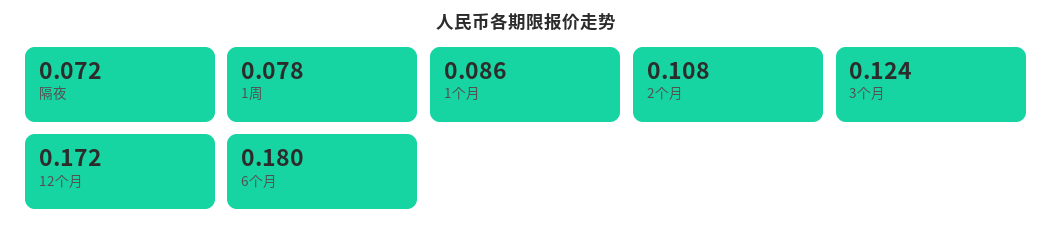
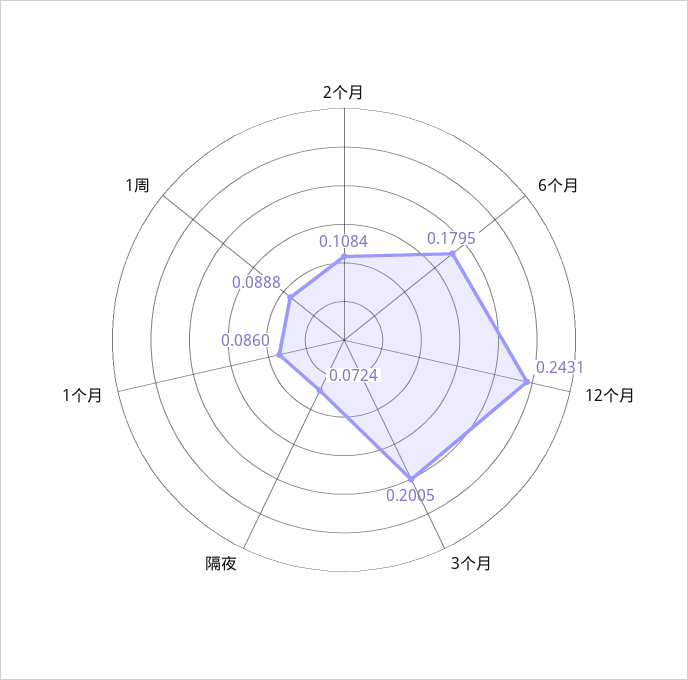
  {
    "隔夜": 0.0724,
-   "1周": 0.078,
+   "1周": 0.0888,
    "1个月": 0.086,
    "2个月": 0.1084,
-   "3个月": 0.124,
+   "3个月": 0.2005,
-   "12个月": 0.172,
+   "12个月": 0.2431,
    "6个月": 0.1795
  }

